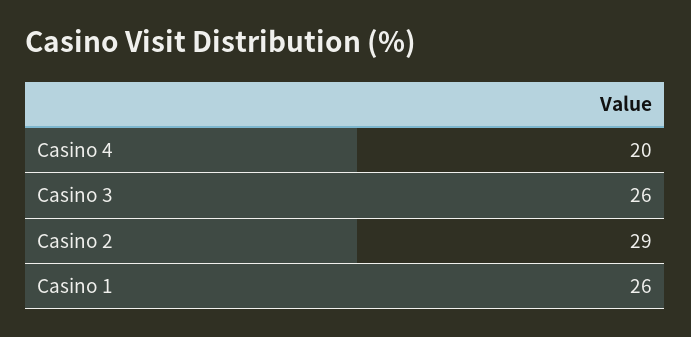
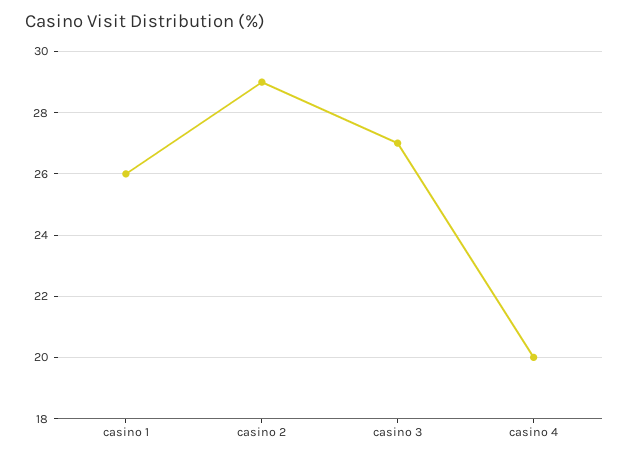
  {
    "Casino 4": 20,
-   "Casino 3": 26,
+   "Casino 3": 27,
    "Casino 2": 29,
    "Casino 1": 26
  }

